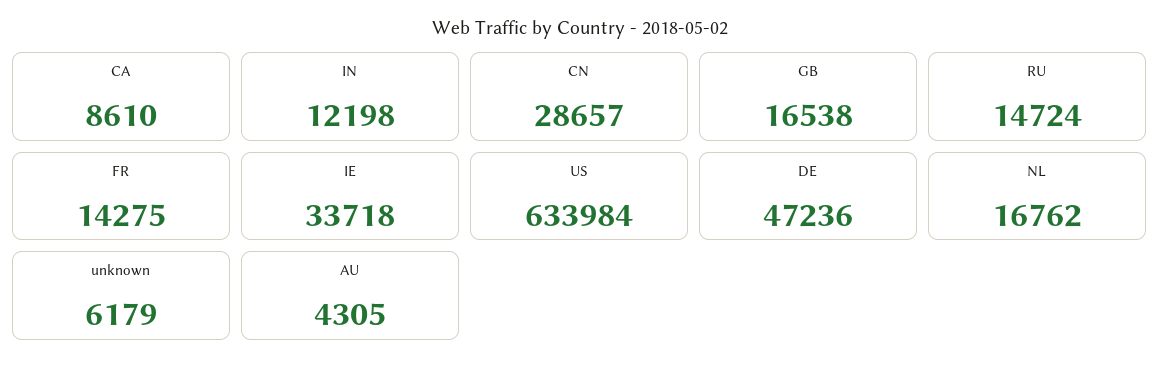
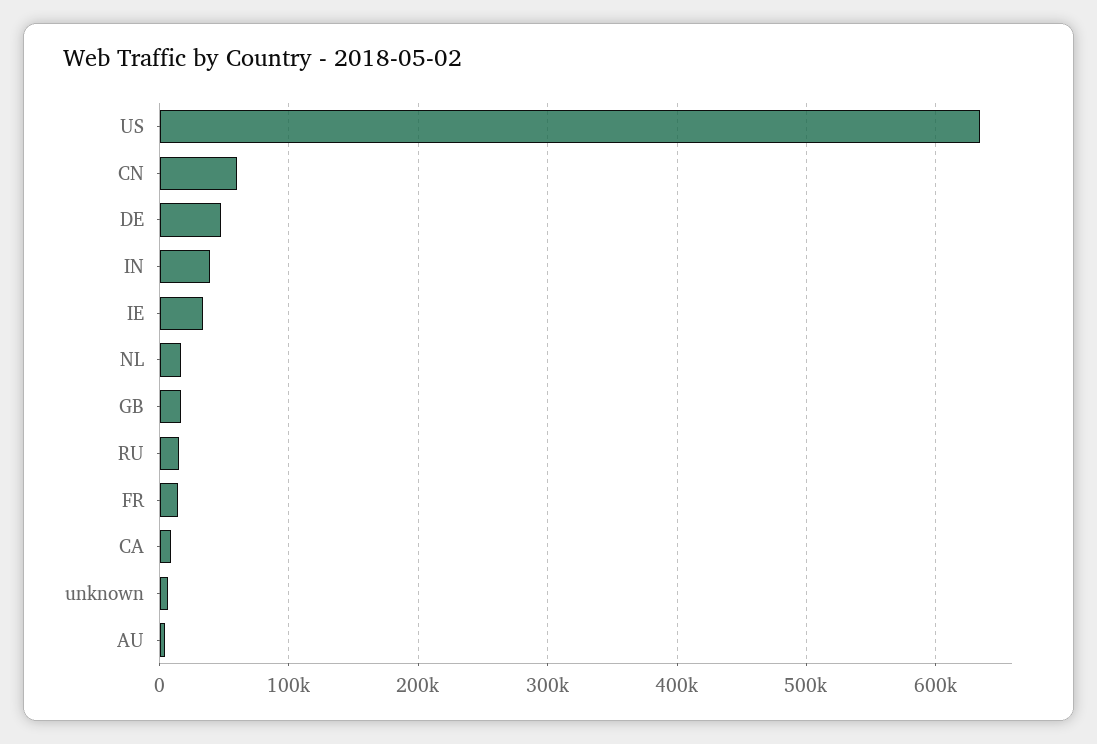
  {
    "CA": 8610,
-   "IN": 12198,
+   "IN": 40000,
-   "CN": 28657,
+   "CN": 60000,
    "GB": 16538,
    "RU": 14724,
    "FR": 14275,
    "IE": 33718,
    "US": 633984,
    "DE": 47236,
    "NL": 16762,
    "unknown": 6179,
    "AU": 4305
  }

